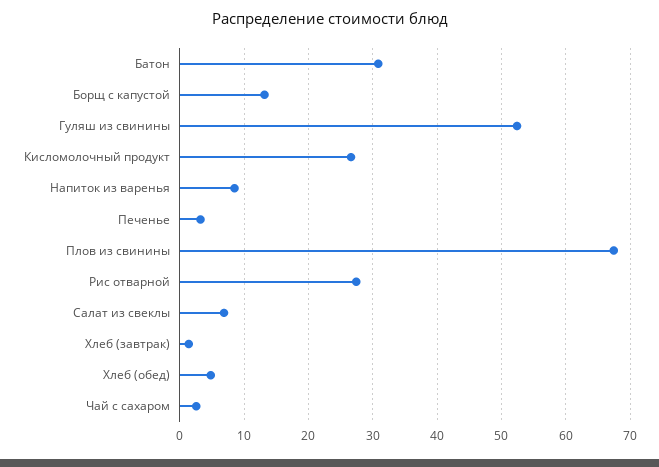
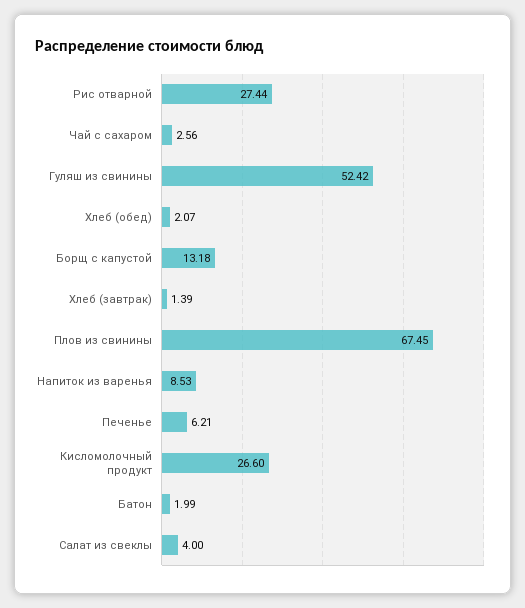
  {
-   "Батон": 31,
+   "Батон": 1.99,
    "Борщ с капустой": 13.18,
    "Гуляш из свинины": 52.42,
    "Кисломолочный продукт": 26.6,
    "Напиток из варенья": 8.53,
-   "Печенье": 3,
+   "Печенье": 6.21,
    "Плов из свинины": 67.45,
    "Рис отварной": 27.44,
-   "Салат из свеклы": 7,
+   "Салат из свеклы": 4,
    "Хлеб (завтрак)": 1.39,
-   "Хлеб (обед)": 5,
+   "Хлеб (обед)": 2.07,
    "Чай с сахаром": 2.56
  }

